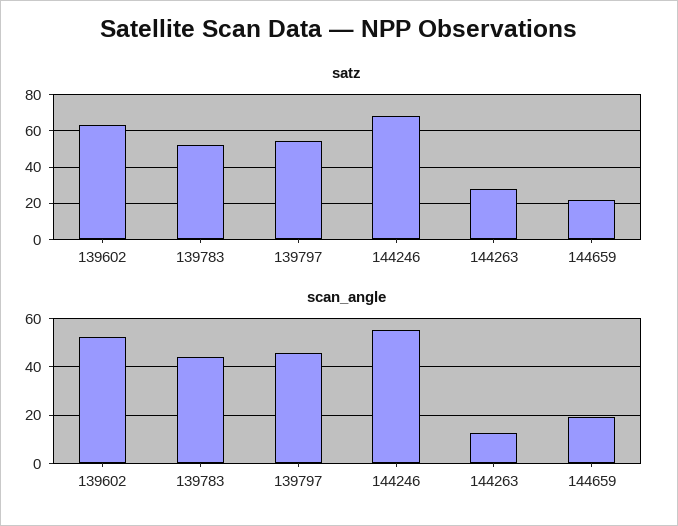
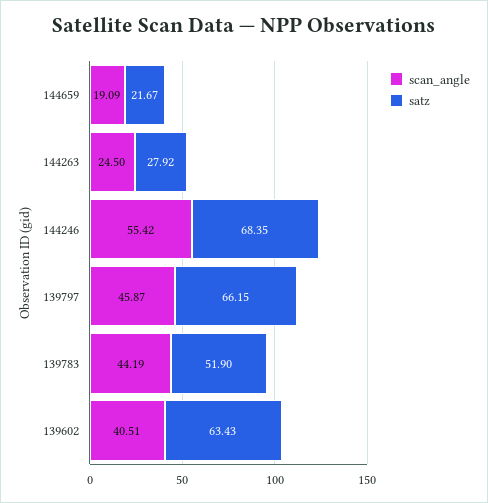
  {
    "satz": {
      "139602": 63.43,
      "139783": 51.9,
-     "139797": 55,
+     "139797": 66.15,
      "144246": 68.35,
      "144263": 27.92,
      "144659": 21.67
    },
    "scan_angle": {
-     "139602": 52.5,
+     "139602": 40.51,
      "139783": 44.19,
      "139797": 45.87,
      "144246": 55.42,
-     "144263": 12.5,
+     "144263": 24.5,
      "144659": 19.09
    }
  }

